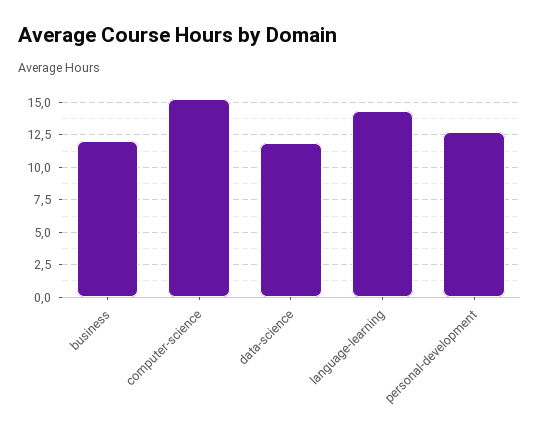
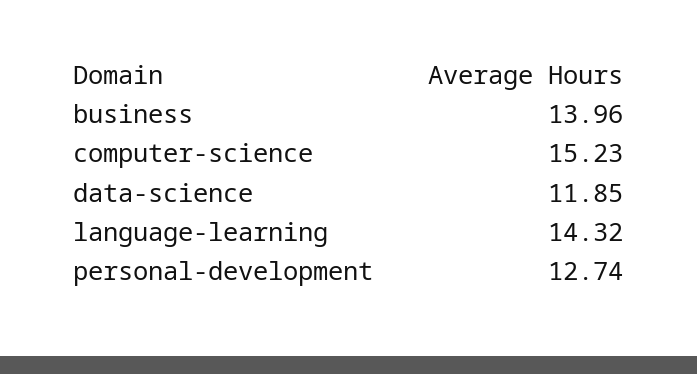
  {
-   "business": 12,
+   "business": 13.96,
    "computer-science": 15.23,
    "data-science": 11.85,
    "language-learning": 14.32,
    "personal-development": 12.74
  }

